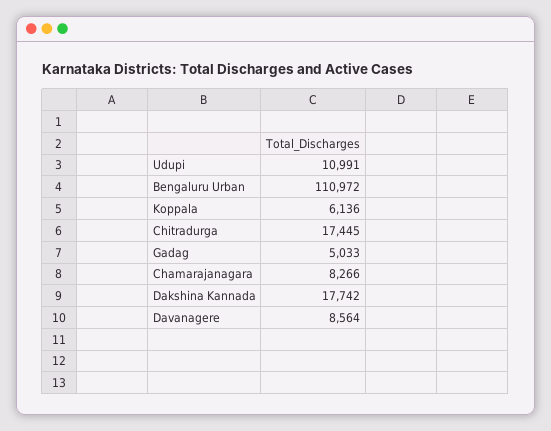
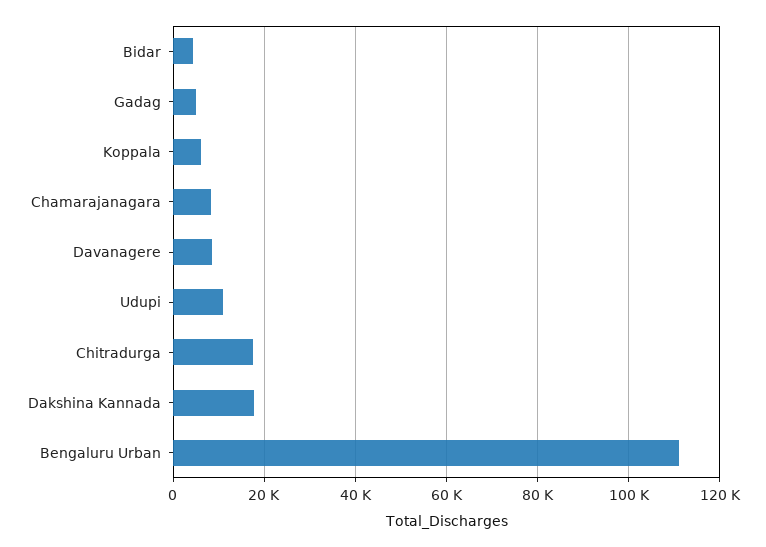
  {
    "Udupi": 10991,
    "Bengaluru Urban": 110972,
    "Koppala": 6136,
    "Chitradurga": 17445,
    "Gadag": 5033,
    "Chamarajanagara": 8266,
    "Dakshina Kannada": 17742,
-   "Davanagere": 8564
+   "Davanagere": 8564,
+   "Bidar": 4000
  }

